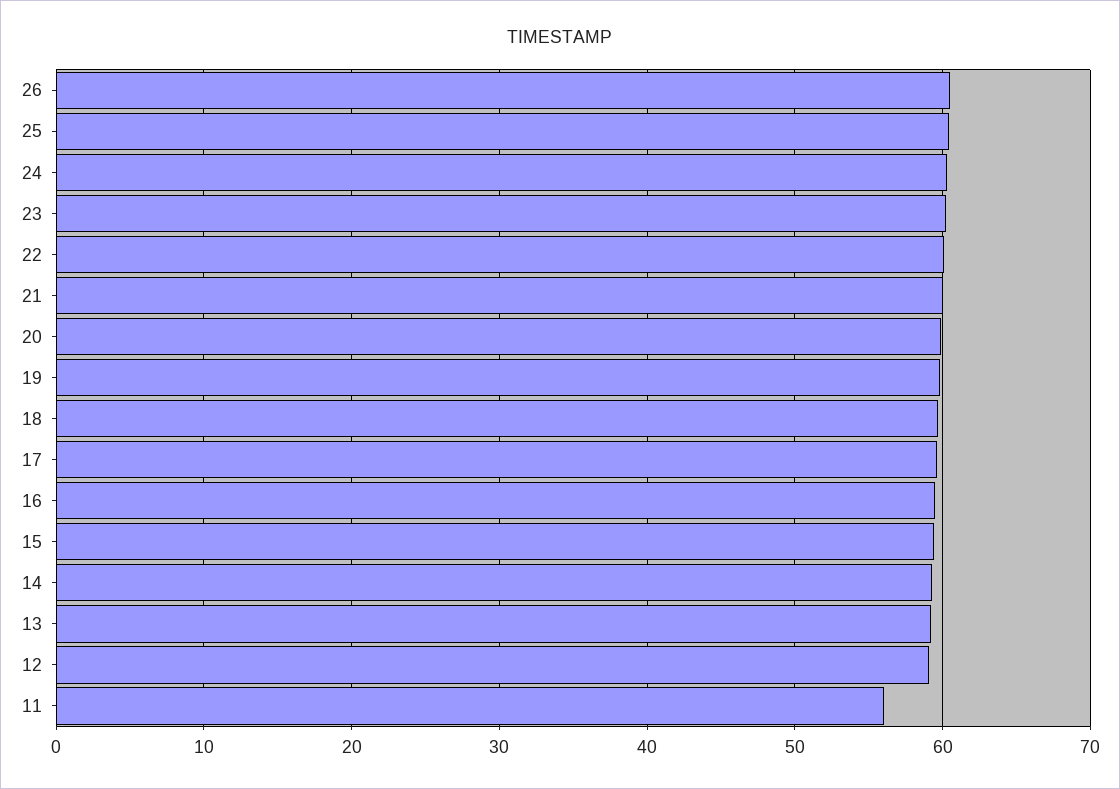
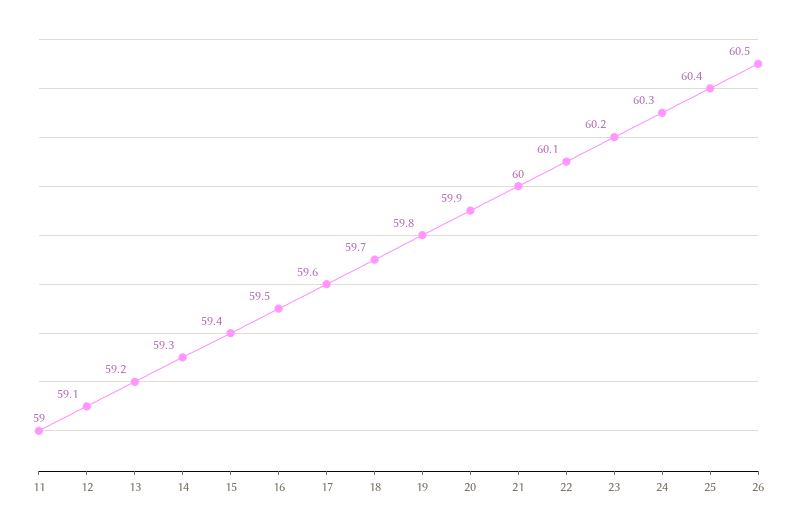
  {
    "26": 60.5,
    "25": 60.4,
    "24": 60.3,
    "23": 60.2,
    "22": 60.1,
    "21": 60,
    "20": 59.9,
    "19": 59.8,
    "18": 59.7,
    "17": 59.6,
    "16": 59.5,
    "15": 59.4,
    "14": 59.3,
    "13": 59.2,
    "12": 59.1,
-   "11": 56
+   "11": 59
  }

